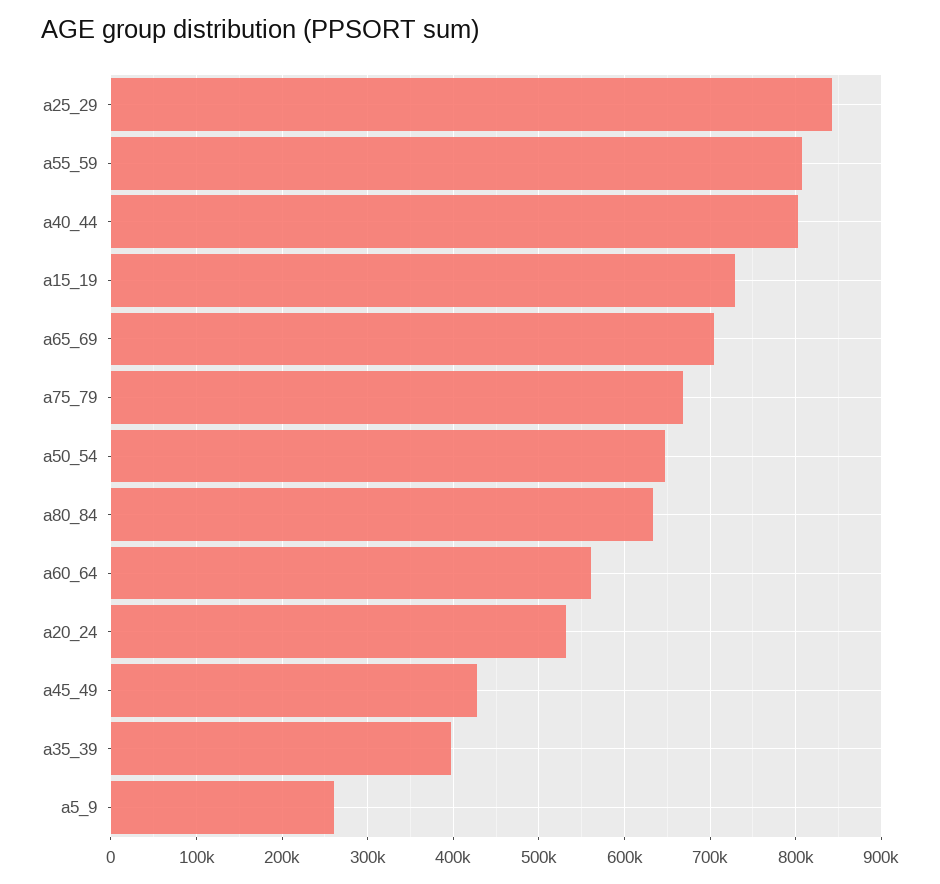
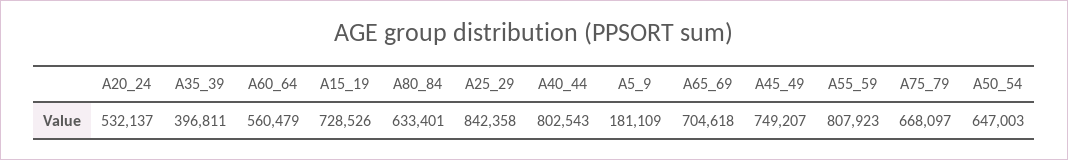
  {
    "a25_29": 842358,
    "a55_59": 807923,
    "a40_44": 802543,
    "a15_19": 728526,
    "a65_69": 704618,
    "a75_79": 668097,
    "a50_54": 647003,
    "a80_84": 633401,
    "a60_64": 560479,
    "a20_24": 532137,
-   "a45_49": 430000,
+   "a45_49": 749207,
    "a35_39": 396811,
-   "a5_9": 260000
+   "a5_9": 181109
  }

